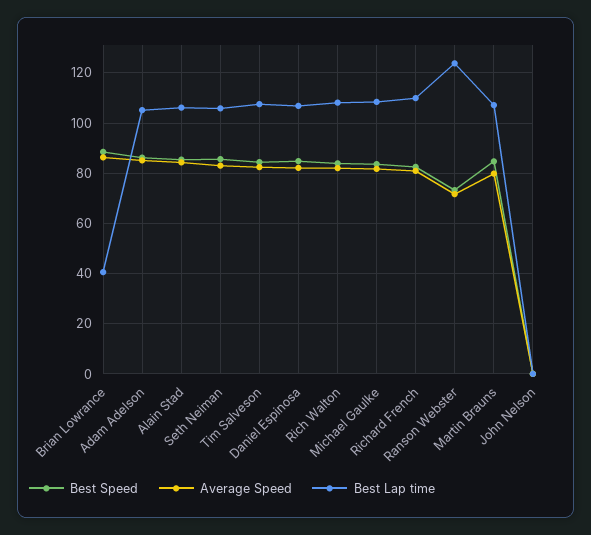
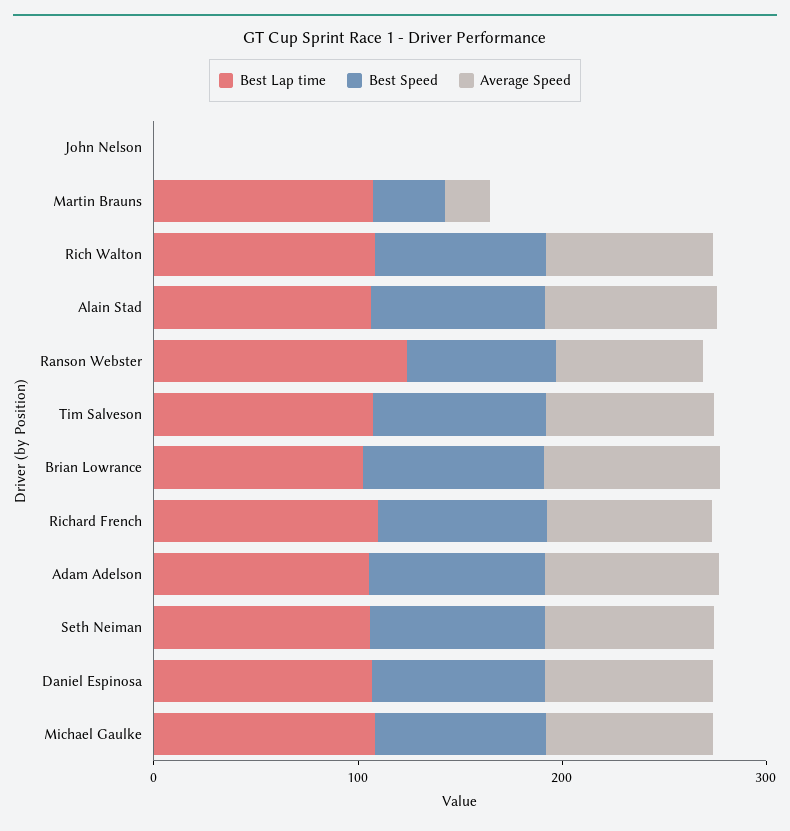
  {
    "Best Speed": {
      "Brian Lowrance": 87.5,
      "Adam Adelson": 85,
      "Alain Stad": 85,
      "Seth Neiman": 85,
      "Tim Salveson": 85,
      "Daniel Espinosa": 85,
      "Rich Walton": 85,
      "Michael Gaulke": 82.5,
      "Richard French": 82.5,
      "Ranson Webster": 72.5,
-     "Martin Brauns": 85,
+     "Martin Brauns": 40,
      "John Nelson": 0
    },
    "Average Speed": {
      "Brian Lowrance": 87.5,
      "Adam Adelson": 85,
      "Alain Stad": 85,
      "Seth Neiman": 82.5,
      "Tim Salveson": 82.5,
      "Daniel Espinosa": 82.5,
      "Rich Walton": 82.5,
      "Michael Gaulke": 82.5,
      "Richard French": 80,
      "Ranson Webster": 72.5,
-     "Martin Brauns": 80,
+     "Martin Brauns": 20,
      "John Nelson": 0
    },
    "Best Lap time": {
-     "Brian Lowrance": 40,
+     "Brian Lowrance": 100,
      "Adam Adelson": 105,
      "Alain Stad": 105,
      "Seth Neiman": 105,
      "Tim Salveson": 107.5,
      "Daniel Espinosa": 107.5,
      "Rich Walton": 107.5,
      "Michael Gaulke": 107.5,
      "Richard French": 110,
      "Ranson Webster": 125,
      "Martin Brauns": 107.5,
      "John Nelson": 0
    }
  }

